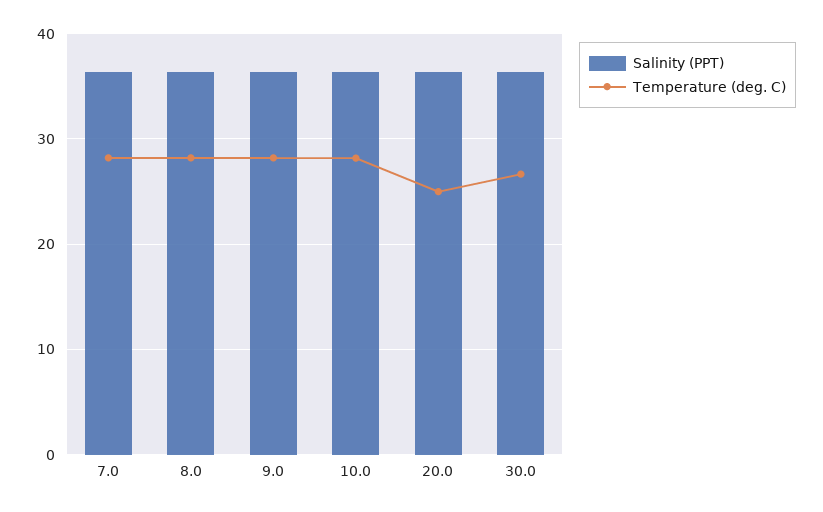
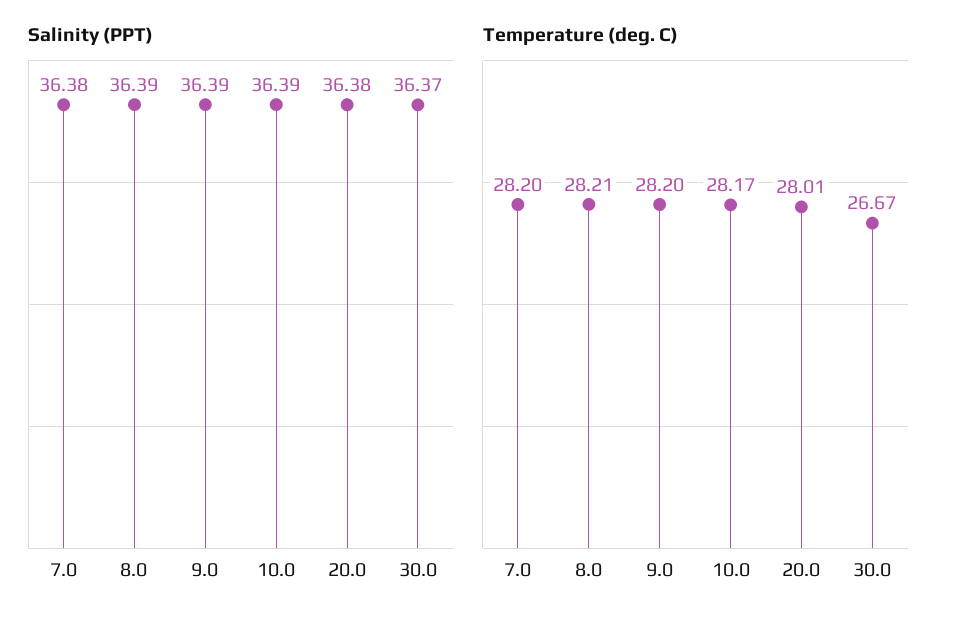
  {
    "Salinity (PPT)": {
      "7.0": 36.38,
      "8.0": 36.39,
      "9.0": 36.39,
      "10.0": 36.39,
      "20.0": 36.38,
      "30.0": 36.37
    },
    "Temperature (deg. C)": {
      "7.0": 28.2,
      "8.0": 28.21,
      "9.0": 28.2,
      "10.0": 28.17,
-     "20.0": 25,
+     "20.0": 28.01,
      "30.0": 26.67
    }
  }

